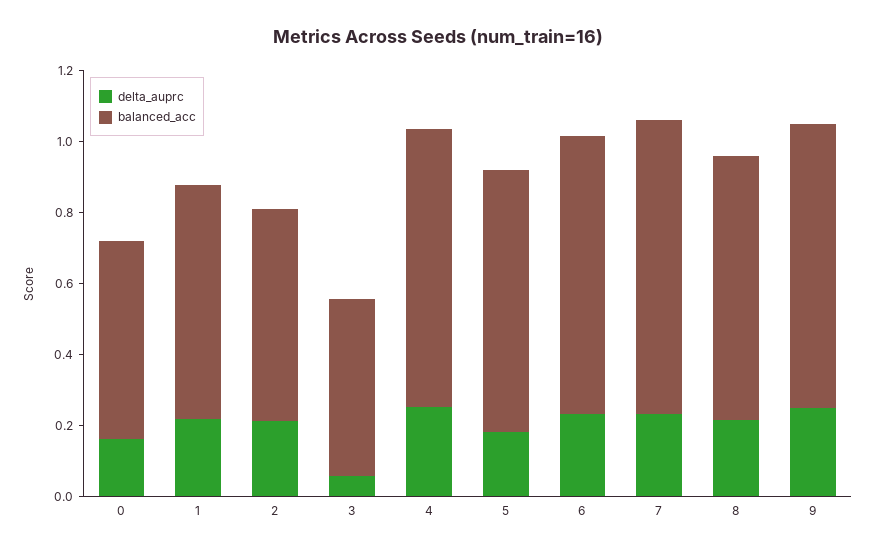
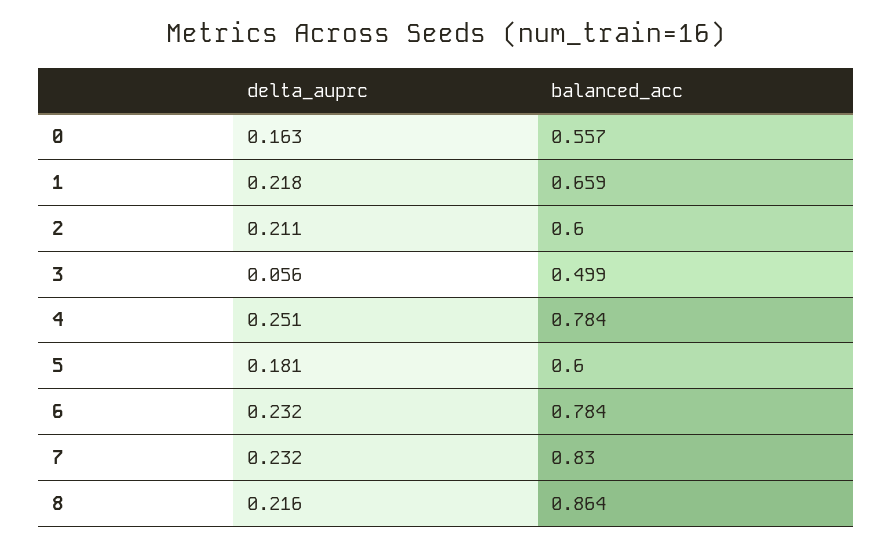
  {
    "delta_auprc": {
      "0": 0.163,
      "1": 0.218,
      "2": 0.211,
      "3": 0.056,
      "4": 0.251,
      "5": 0.181,
      "6": 0.232,
      "7": 0.232,
-     "8": 0.216,
+     "8": 0.216
-     "9": 0.25
    },
    "balanced_acc": {
      "0": 0.557,
      "1": 0.659,
      "2": 0.6,
      "3": 0.499,
      "4": 0.784,
-     "5": 0.75,
+     "5": 0.6,
      "6": 0.784,
      "7": 0.83,
-     "8": 0.75,
+     "8": 0.864
-     "9": 0.8
    }
  }

